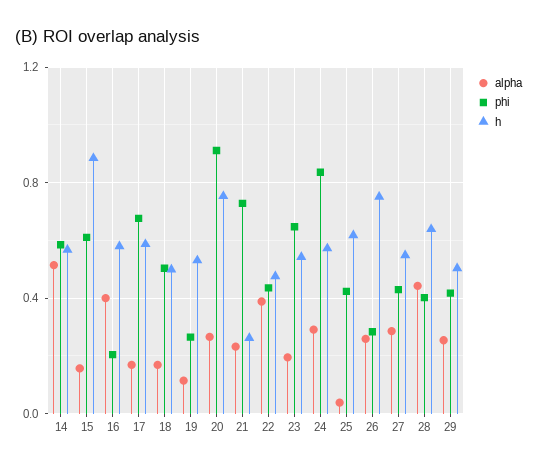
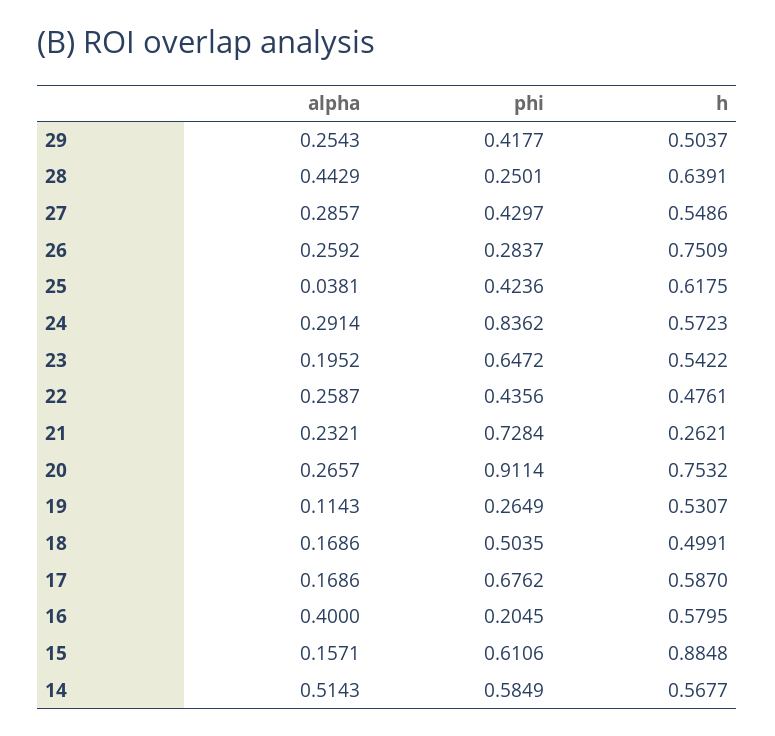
  {
    "alpha": {
      "14": 0.5143,
      "15": 0.1571,
      "16": 0.4,
      "17": 0.1686,
      "18": 0.1686,
      "19": 0.1143,
      "20": 0.2657,
      "21": 0.2321,
-     "22": 0.4,
+     "22": 0.2587,
      "23": 0.1952,
      "24": 0.2914,
      "25": 0.0381,
      "26": 0.2592,
      "27": 0.2857,
      "28": 0.4429,
      "29": 0.2543
    },
    "phi": {
      "14": 0.5849,
      "15": 0.6106,
      "16": 0.2045,
      "17": 0.6762,
      "18": 0.5035,
      "19": 0.2649,
      "20": 0.9114,
      "21": 0.7284,
      "22": 0.4356,
      "23": 0.6472,
      "24": 0.8362,
      "25": 0.4236,
      "26": 0.2837,
      "27": 0.4297,
-     "28": 0.4,
+     "28": 0.2501,
      "29": 0.4177
    },
    "h": {
      "14": 0.5677,
      "15": 0.8848,
      "16": 0.5795,
      "17": 0.587,
      "18": 0.4991,
      "19": 0.5307,
      "20": 0.7532,
      "21": 0.2621,
      "22": 0.4761,
      "23": 0.5422,
      "24": 0.5723,
      "25": 0.6175,
      "26": 0.7509,
      "27": 0.5486,
      "28": 0.6391,
      "29": 0.5037
    }
  }

